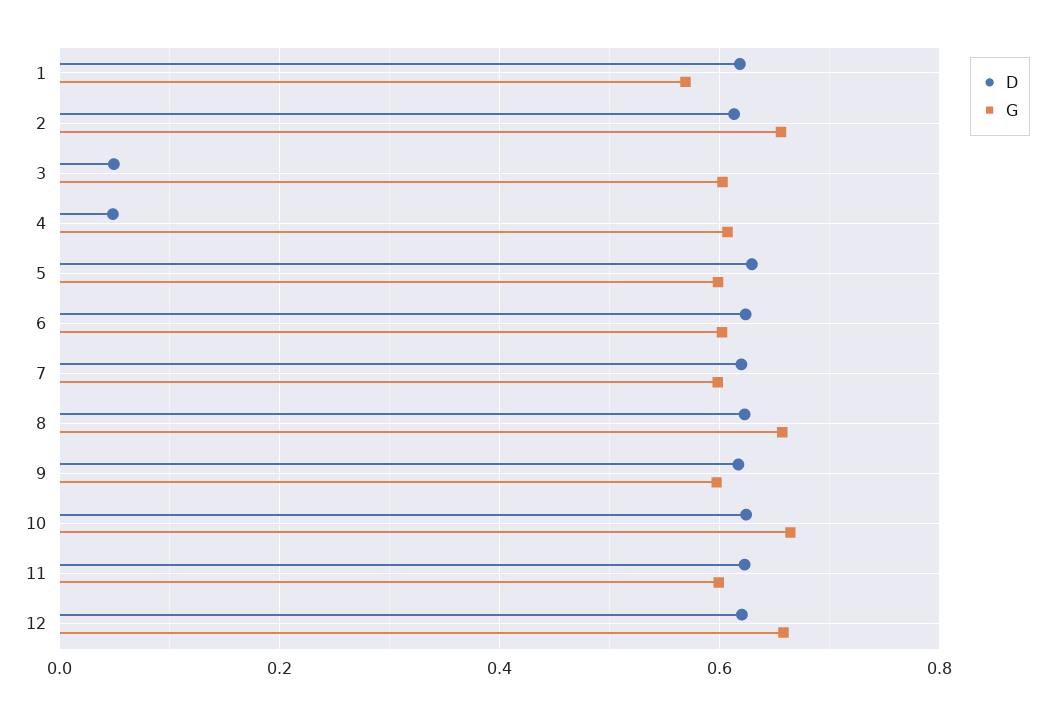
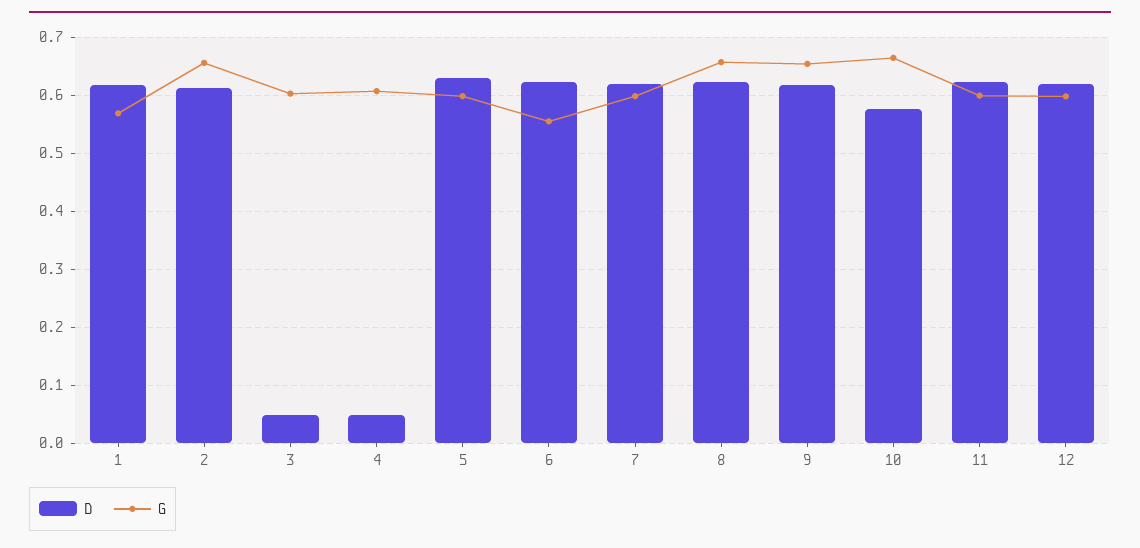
  {
    "D": {
      "1": 0.62,
      "2": 0.62,
      "3": 0.04,
      "4": 0.04,
      "5": 0.62,
      "6": 0.62,
      "7": 0.62,
      "8": 0.62,
      "9": 0.62,
-     "10": 0.62,
+     "10": 0.58,
      "11": 0.62,
      "12": 0.62
    },
    "G": {
      "1": 0.56,
      "2": 0.66,
      "3": 0.6,
      "4": 0.6,
      "5": 0.6,
-     "6": 0.6,
+     "6": 0.56,
      "7": 0.6,
      "8": 0.66,
-     "9": 0.6,
+     "9": 0.66,
      "10": 0.66,
      "11": 0.6,
-     "12": 0.66
+     "12": 0.6
    }
  }

